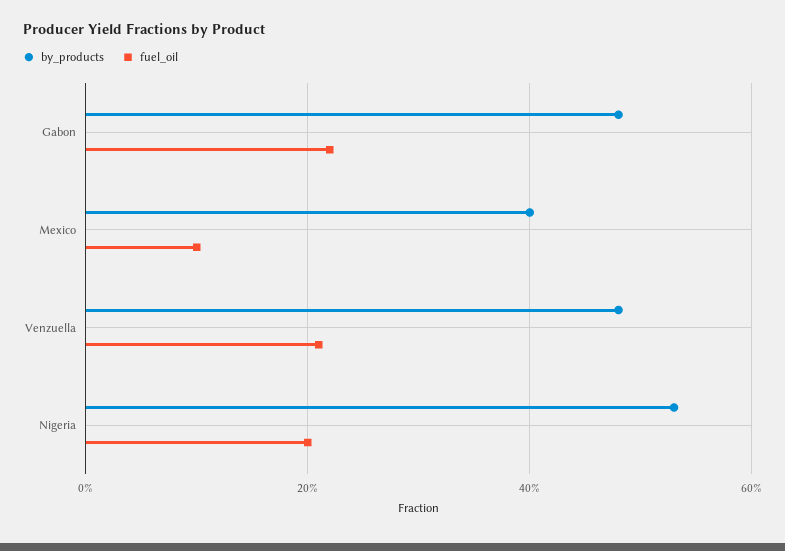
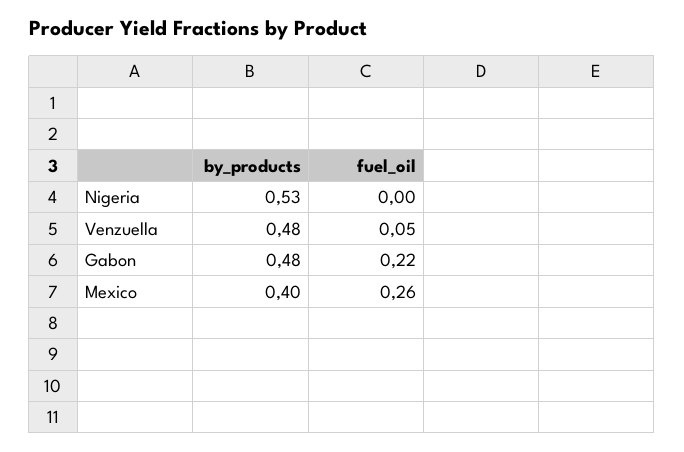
  {
    "by_products": {
      "Gabon": 0.48,
      "Mexico": 0.4,
      "Venzuella": 0.48,
      "Nigeria": 0.53
    },
    "fuel_oil": {
      "Gabon": 0.22,
-     "Mexico": 0.1,
+     "Mexico": 0.26,
-     "Venzuella": 0.2,
+     "Venzuella": 0.05,
-     "Nigeria": 0.2
+     "Nigeria": 0
    }
  }

